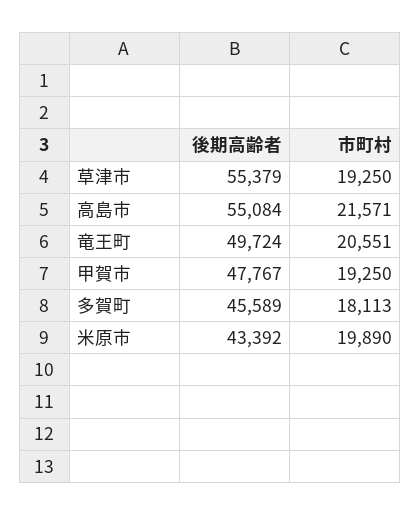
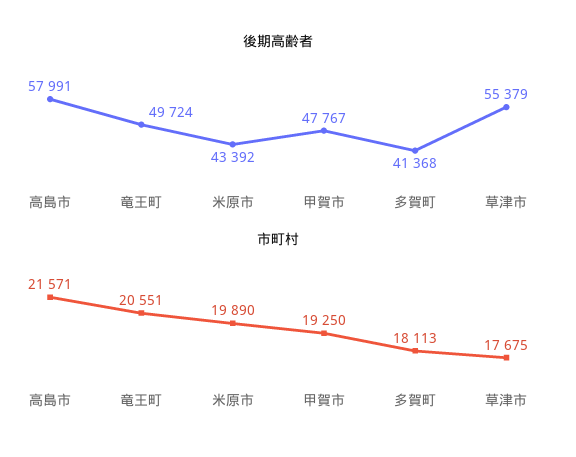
  {
    "後期高齢者": {
      "草津市": 55379,
-     "高島市": 55084,
+     "高島市": 57991,
      "竜王町": 49724,
      "甲賀市": 47767,
-     "多賀町": 45589,
+     "多賀町": 41368,
      "米原市": 43392
    },
    "市町村": {
-     "草津市": 19250,
+     "草津市": 17675,
      "高島市": 21571,
      "竜王町": 20551,
      "甲賀市": 19250,
      "多賀町": 18113,
      "米原市": 19890
    }
  }

